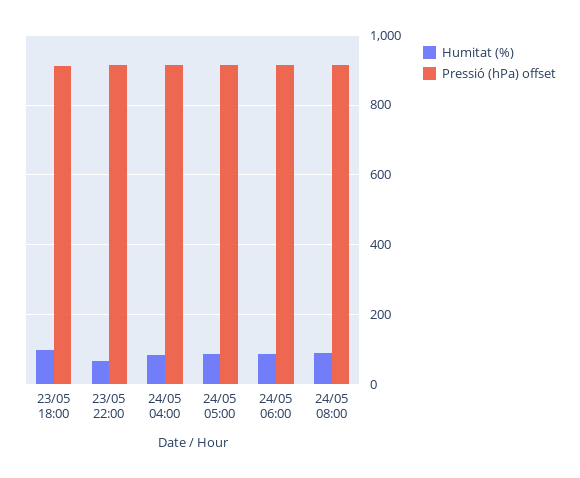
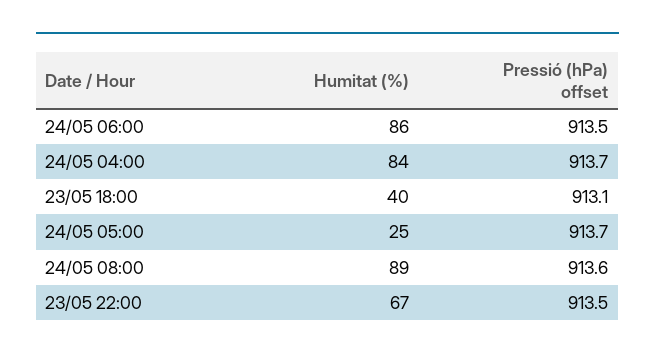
  {
    "Humitat (%)": {
-     "23/05 18:00": 100,
+     "23/05 18:00": 40,
      "23/05 22:00": 67,
      "24/05 04:00": 84,
-     "24/05 05:00": 80,
+     "24/05 05:00": 25,
      "24/05 06:00": 86,
      "24/05 08:00": 89
    },
    "Pressió (hPa) offset": {
      "23/05 18:00": 913.1,
      "23/05 22:00": 913.5,
      "24/05 04:00": 913.7,
      "24/05 05:00": 913.7,
      "24/05 06:00": 913.5,
      "24/05 08:00": 913.6
    }
  }

